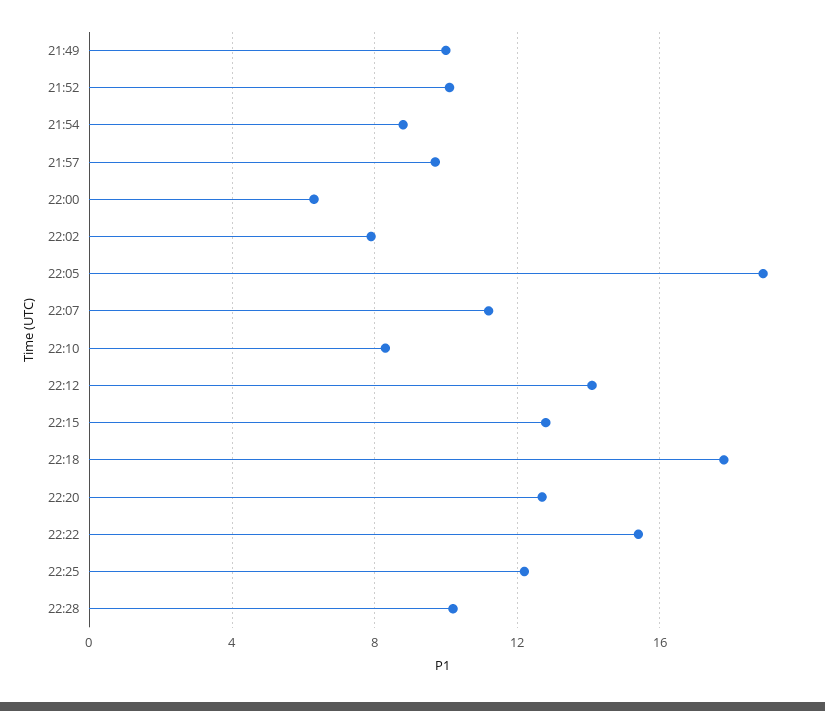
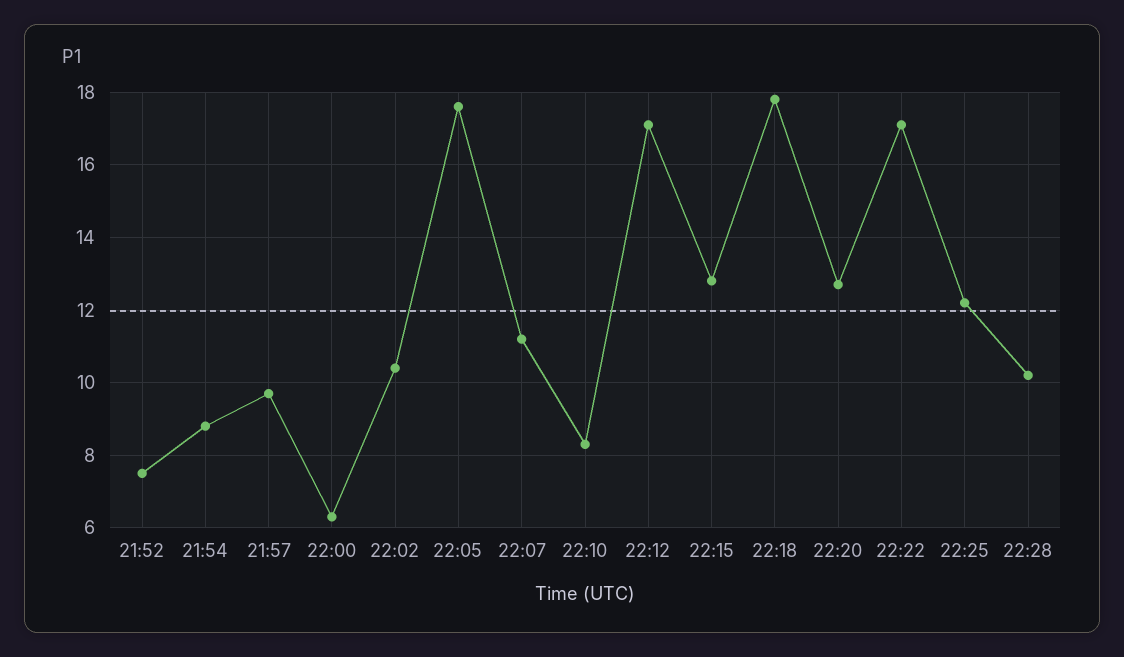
  {
-   "21:49": 10,
-   "21:52": 10,
+   "21:52": 7.5,
    "21:54": 9,
    "21:57": 9.5,
    "22:00": 6.5,
-   "22:02": 8,
+   "22:02": 10.5,
-   "22:05": 19,
+   "22:05": 17.5,
    "22:07": 11,
    "22:10": 8.5,
-   "22:12": 14,
+   "22:12": 17,
    "22:15": 13,
    "22:18": 18,
    "22:20": 12.5,
-   "22:22": 15.5,
+   "22:22": 17,
    "22:25": 12,
    "22:28": 10
  }

